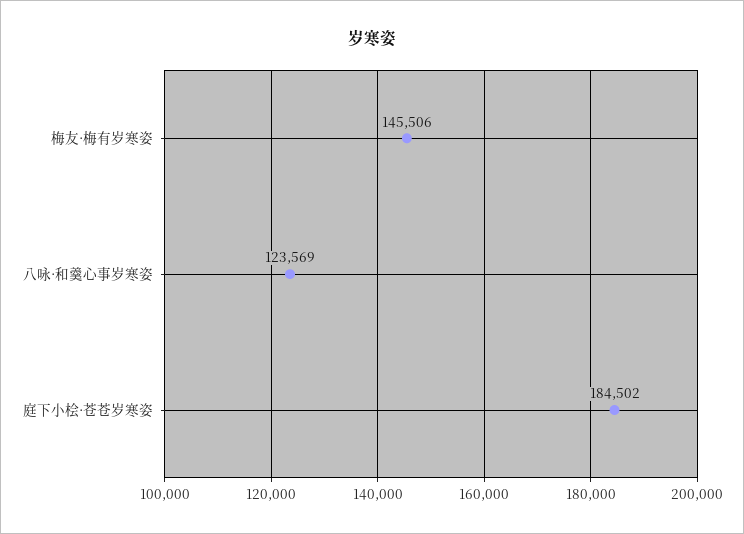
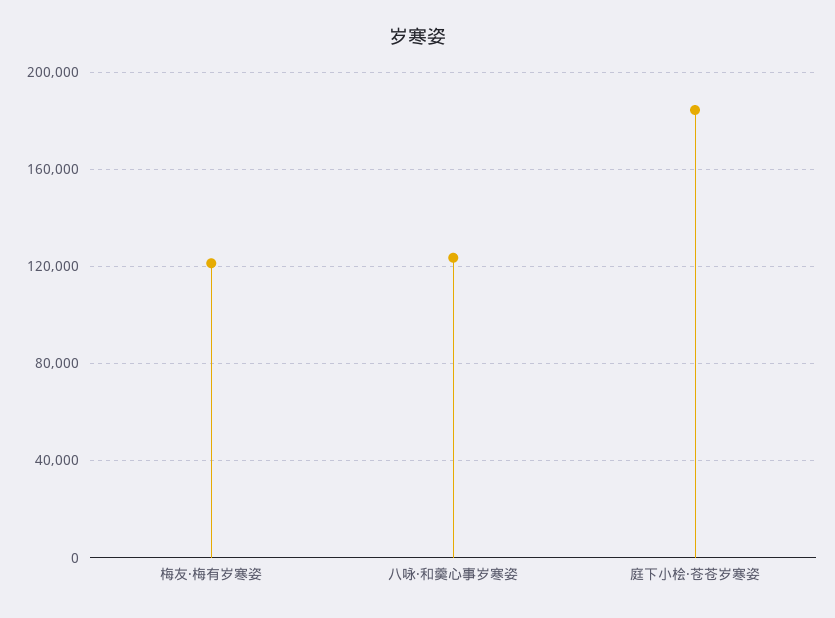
  {
-   "梅友·梅有岁寒姿": 145506,
+   "梅友·梅有岁寒姿": 120000,
    "八咏·和羹心事岁寒姿": 123569,
    "庭下小桧·苍苍岁寒姿": 184502
  }

